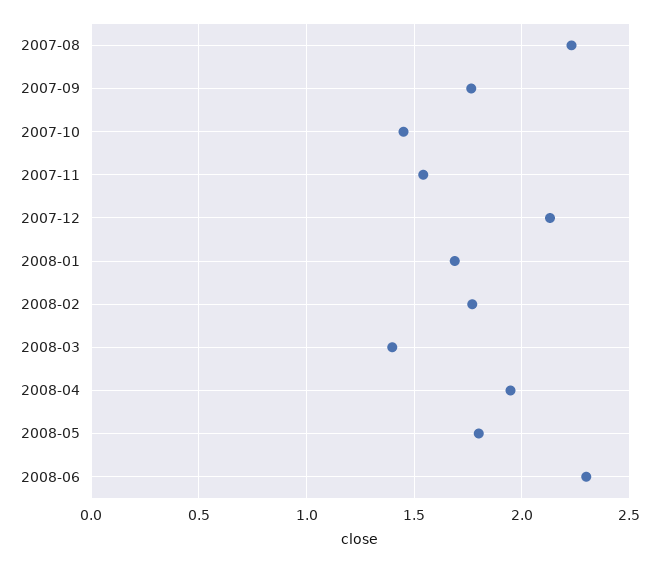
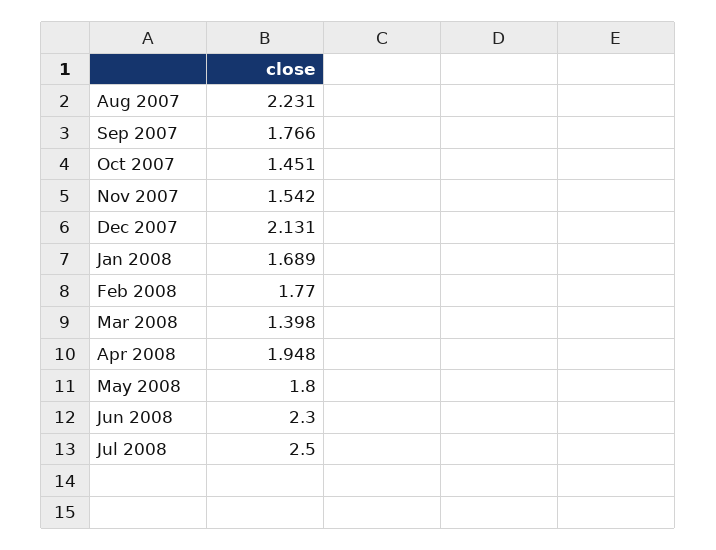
  {
    "2007-08": 2.231,
    "2007-09": 1.766,
    "2007-10": 1.451,
    "2007-11": 1.542,
    "2007-12": 2.131,
    "2008-01": 1.689,
    "2008-02": 1.77,
    "2008-03": 1.398,
    "2008-04": 1.948,
    "2008-05": 1.8,
-   "2008-06": 2.3
+   "2008-06": 2.3,
+   "Jul 2008": 2.5
  }

